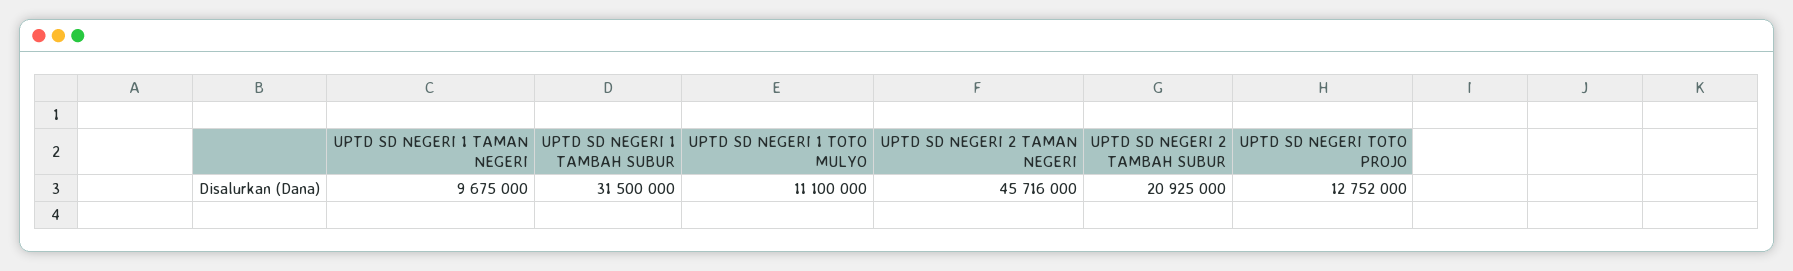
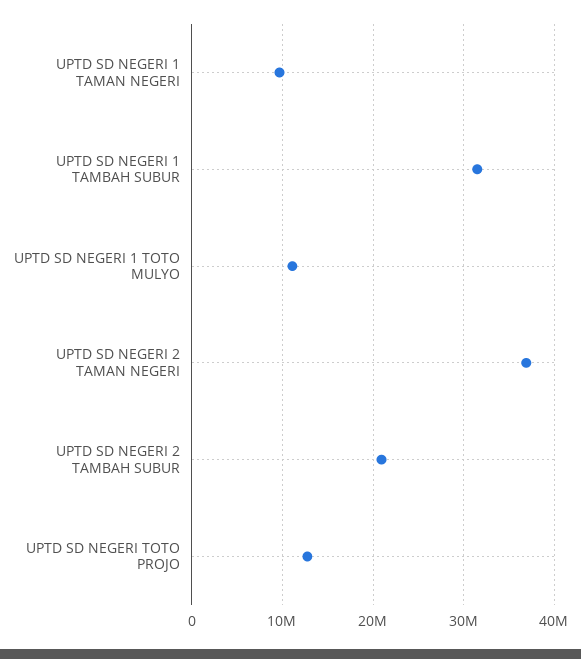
  {
    "UPTD SD NEGERI 1 TAMAN NEGERI": 9675000,
    "UPTD SD NEGERI 1 TAMBAH SUBUR": 31500000,
    "UPTD SD NEGERI 1 TOTO MULYO": 11100000,
-   "UPTD SD NEGERI 2 TAMAN NEGERI": 45716000,
+   "UPTD SD NEGERI 2 TAMAN NEGERI": 37000000,
    "UPTD SD NEGERI 2 TAMBAH SUBUR": 20925000,
    "UPTD SD NEGERI TOTO PROJO": 12752000
  }

